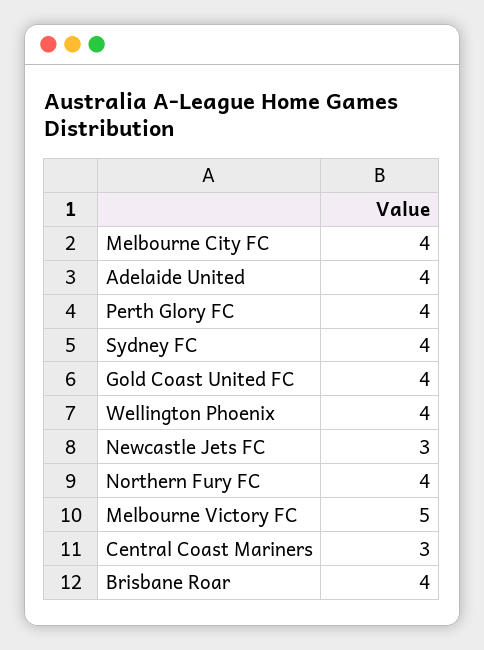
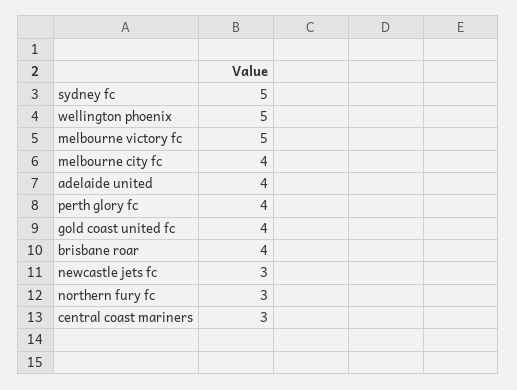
  {
    "Melbourne City FC": 4,
    "Adelaide United": 4,
    "Perth Glory FC": 4,
-   "Sydney FC": 4,
+   "Sydney FC": 5,
    "Gold Coast United FC": 4,
-   "Wellington Phoenix": 4,
+   "Wellington Phoenix": 5,
    "Newcastle Jets FC": 3,
-   "Northern Fury FC": 4,
+   "Northern Fury FC": 3,
    "Melbourne Victory FC": 5,
    "Central Coast Mariners": 3,
    "Brisbane Roar": 4
  }

